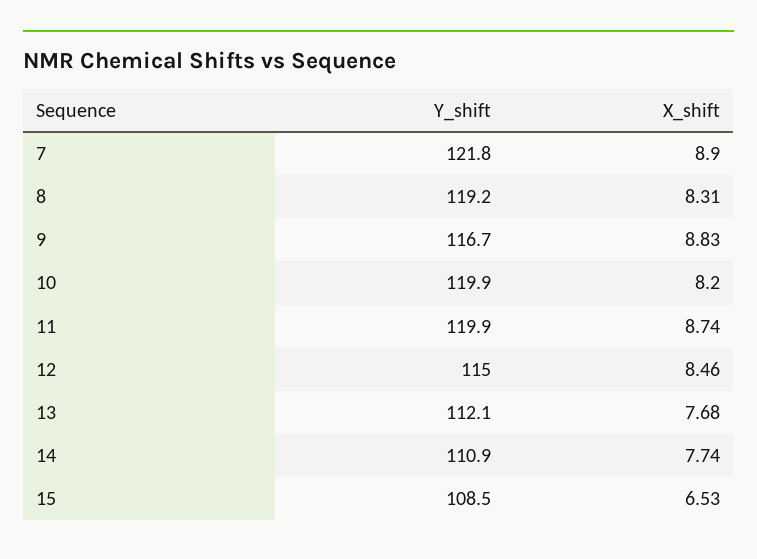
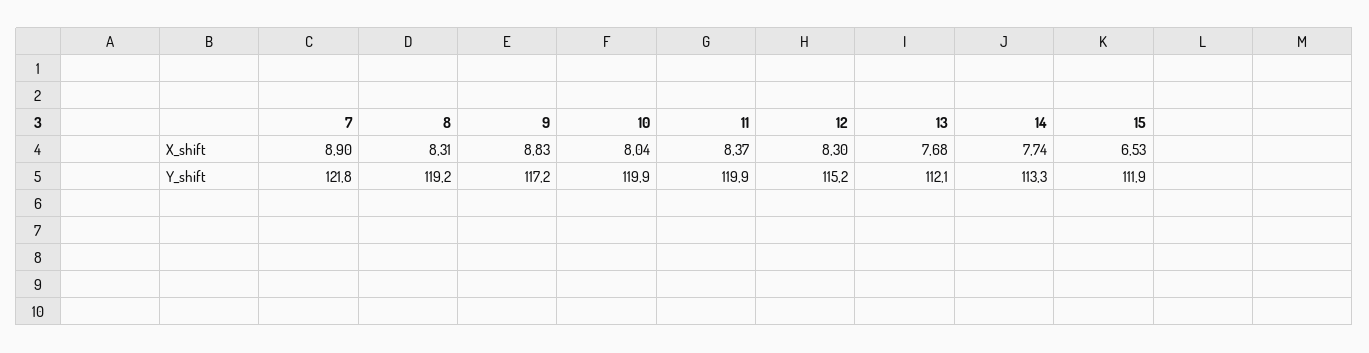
  {
    "Y_shift": {
      "7": 121.8,
      "8": 119.2,
-     "9": 116.7,
+     "9": 117.2,
      "10": 119.9,
      "11": 119.9,
-     "12": 115,
+     "12": 115.2,
      "13": 112.1,
-     "14": 110.9,
+     "14": 113.3,
-     "15": 108.5
+     "15": 111.9
    },
    "X_shift": {
      "7": 8.9,
      "8": 8.31,
      "9": 8.83,
-     "10": 8.2,
+     "10": 8.04,
-     "11": 8.74,
+     "11": 8.37,
-     "12": 8.46,
+     "12": 8.3,
      "13": 7.68,
      "14": 7.74,
      "15": 6.53
    }
  }

